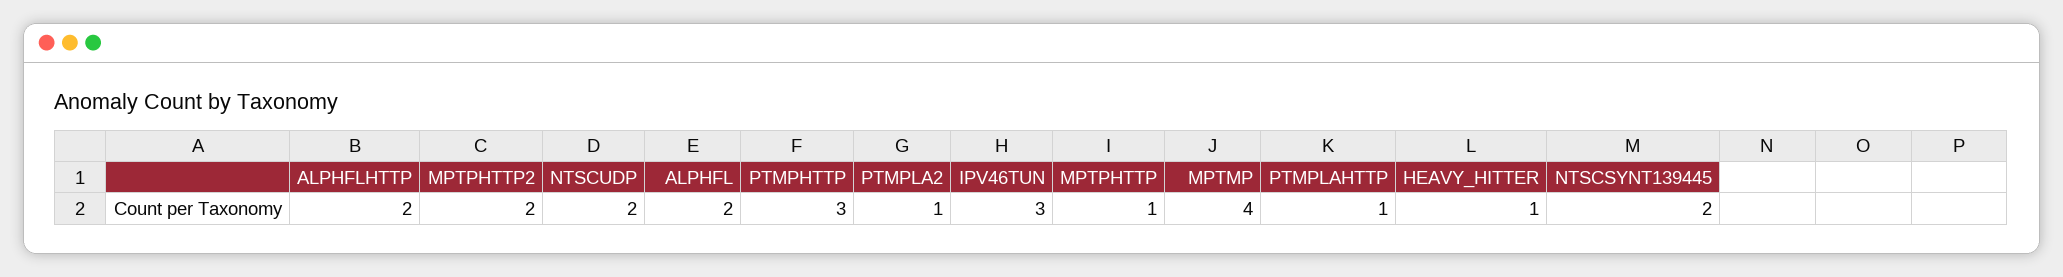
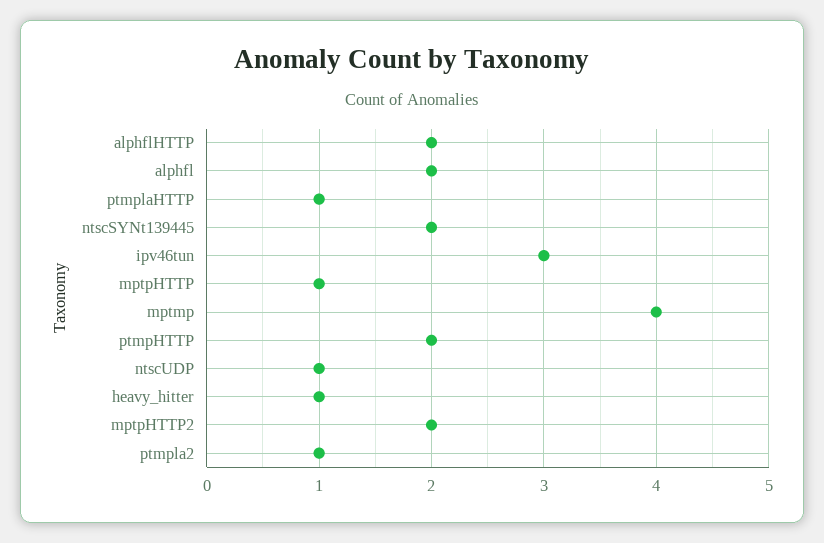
  {
    "ALPHFLHTTP": 2,
    "MPTPHTTP2": 2,
-   "NTSCUDP": 2,
+   "NTSCUDP": 1,
    "ALPHFL": 2,
-   "PTMPHTTP": 3,
+   "PTMPHTTP": 2,
    "PTMPLA2": 1,
    "IPV46TUN": 3,
    "MPTPHTTP": 1,
    "MPTMP": 4,
    "PTMPLAHTTP": 1,
    "HEAVY_HITTER": 1,
    "NTSCSYNT139445": 2
  }

